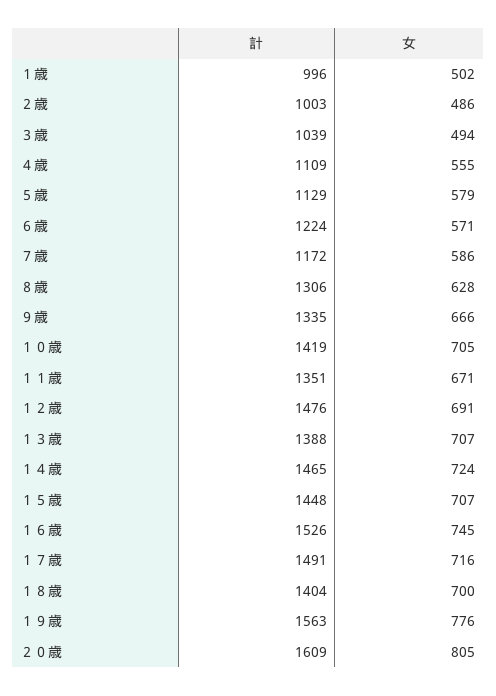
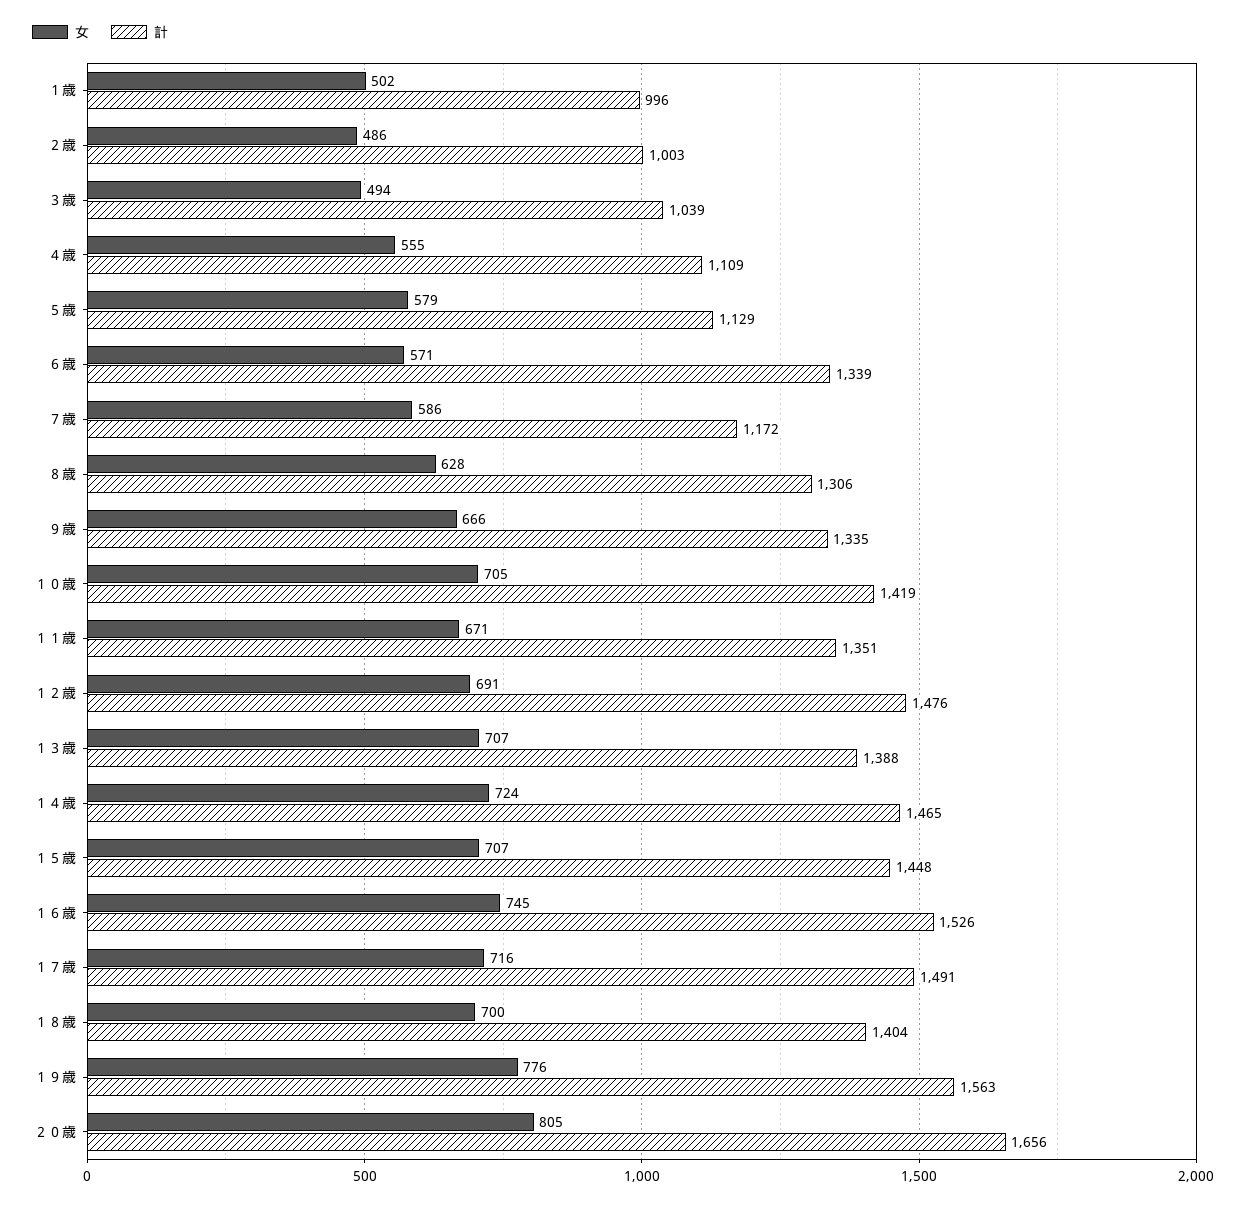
  {
    "計": {
      "１歳": 996,
      "２歳": 1003,
      "３歳": 1039,
      "４歳": 1109,
      "５歳": 1129,
-     "６歳": 1224,
+     "６歳": 1339,
      "７歳": 1172,
      "８歳": 1306,
      "９歳": 1335,
      "１０歳": 1419,
      "１１歳": 1351,
      "１２歳": 1476,
      "１３歳": 1388,
      "１４歳": 1465,
      "１５歳": 1448,
      "１６歳": 1526,
      "１７歳": 1491,
      "１８歳": 1404,
      "１９歳": 1563,
-     "２０歳": 1609
+     "２０歳": 1656
    },
    "女": {
      "１歳": 502,
      "２歳": 486,
      "３歳": 494,
      "４歳": 555,
      "５歳": 579,
      "６歳": 571,
      "７歳": 586,
      "８歳": 628,
      "９歳": 666,
      "１０歳": 705,
      "１１歳": 671,
      "１２歳": 691,
      "１３歳": 707,
      "１４歳": 724,
      "１５歳": 707,
      "１６歳": 745,
      "１７歳": 716,
      "１８歳": 700,
      "１９歳": 776,
      "２０歳": 805
    }
  }

